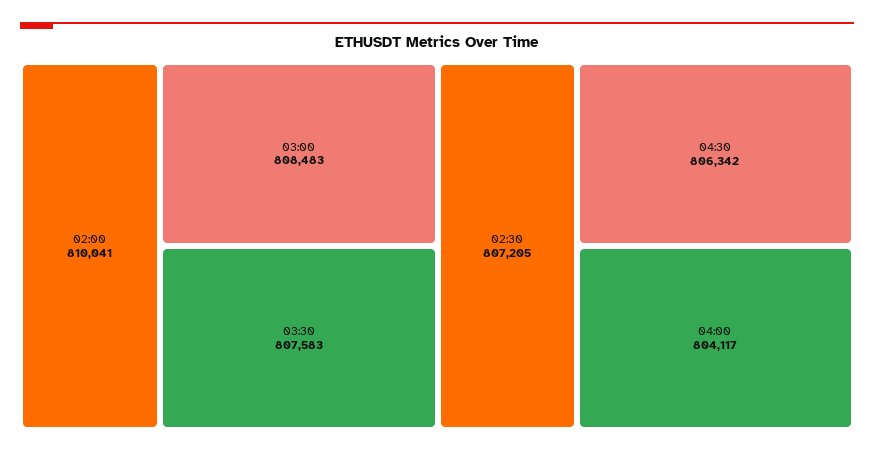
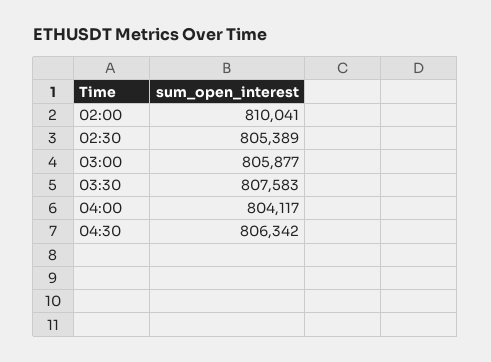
  {
    "02:00": 810041,
-   "03:00": 808483,
+   "03:00": 805877,
    "03:30": 807583,
-   "02:30": 807205,
+   "02:30": 805389,
    "04:30": 806342,
    "04:00": 804117
  }

